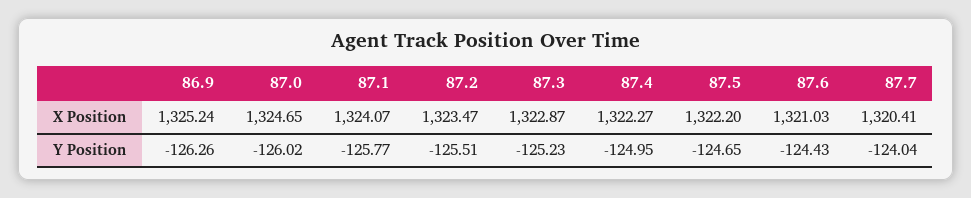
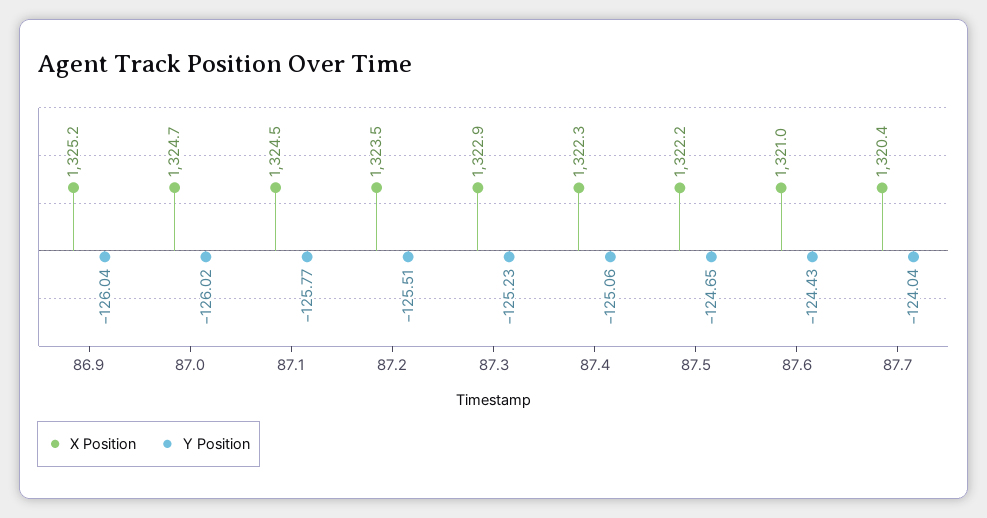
  {
    "X Position": {
      "86.9": 1325.24,
      "87.0": 1324.65,
-     "87.1": 1324.07,
+     "87.1": 1324.5,
      "87.2": 1323.47,
      "87.3": 1322.87,
      "87.4": 1322.27,
      "87.5": 1322.2,
      "87.6": 1321.03,
      "87.7": 1320.41
    },
    "Y Position": {
-     "86.9": -126.26,
+     "86.9": -126.04,
      "87.0": -126.02,
      "87.1": -125.77,
      "87.2": -125.51,
      "87.3": -125.23,
-     "87.4": -124.95,
+     "87.4": -125.06,
      "87.5": -124.65,
      "87.6": -124.43,
      "87.7": -124.04
    }
  }

